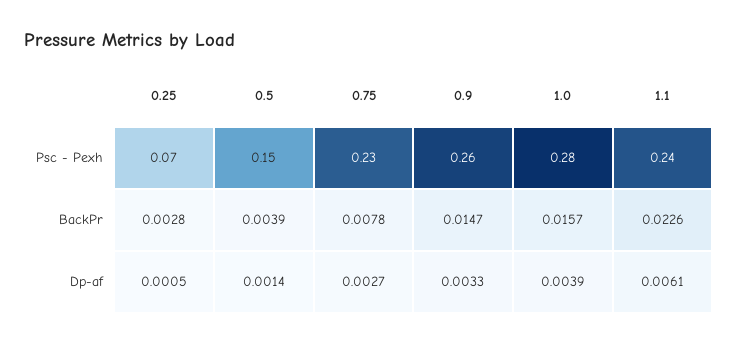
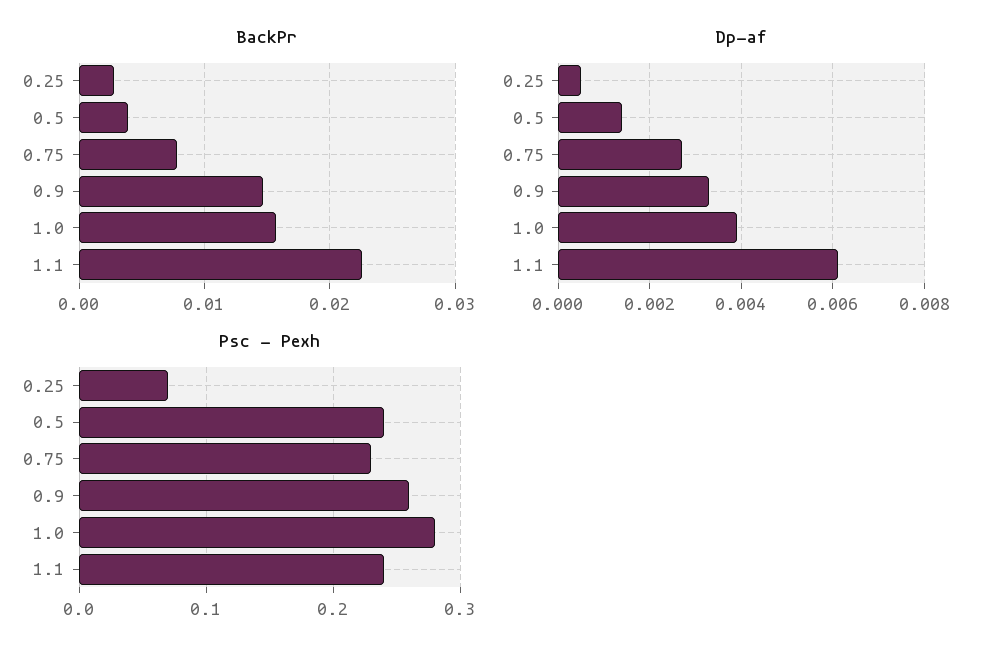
  {
    "Psc - Pexh": {
      "0.25": 0.07,
-     "0.5": 0.15,
+     "0.5": 0.24,
      "0.75": 0.23,
      "0.9": 0.26,
      "1.0": 0.28,
      "1.1": 0.24
    },
    "BackPr": {
      "0.25": 0.0028,
      "0.5": 0.0039,
      "0.75": 0.0078,
      "0.9": 0.0147,
      "1.0": 0.0157,
      "1.1": 0.0226
    },
    "Dp-af": {
      "0.25": 0.0005,
      "0.5": 0.0014,
      "0.75": 0.0027,
      "0.9": 0.0033,
      "1.0": 0.0039,
      "1.1": 0.0061
    }
  }

